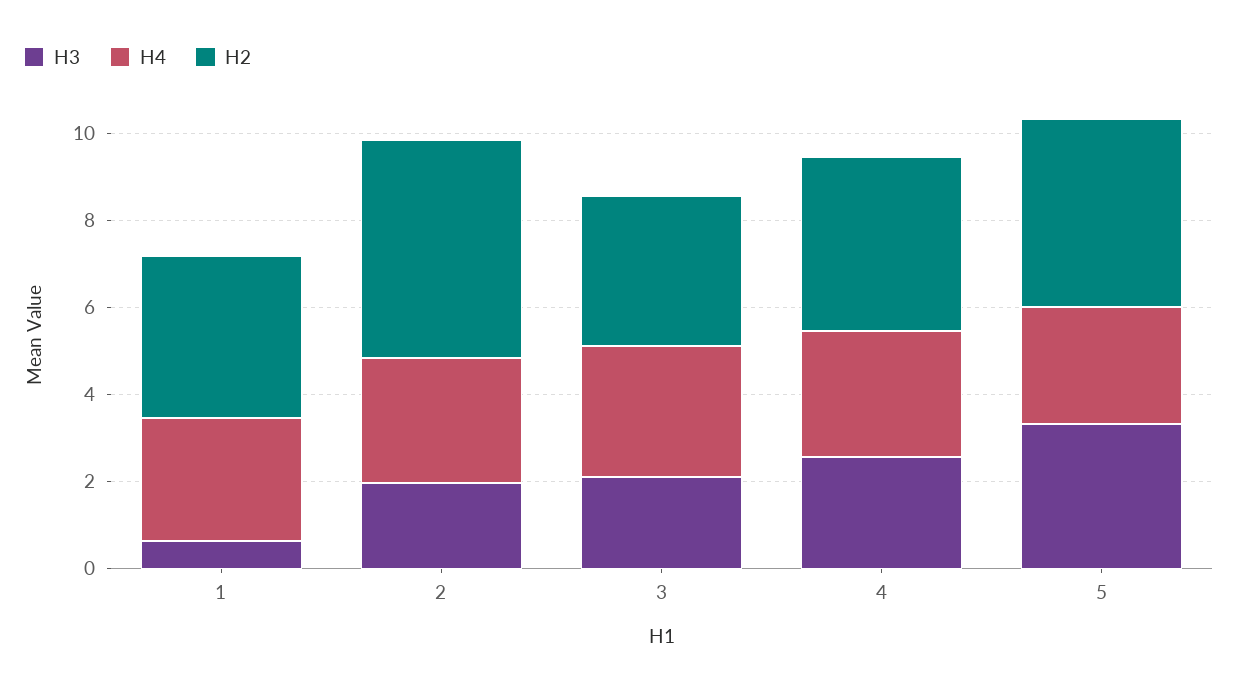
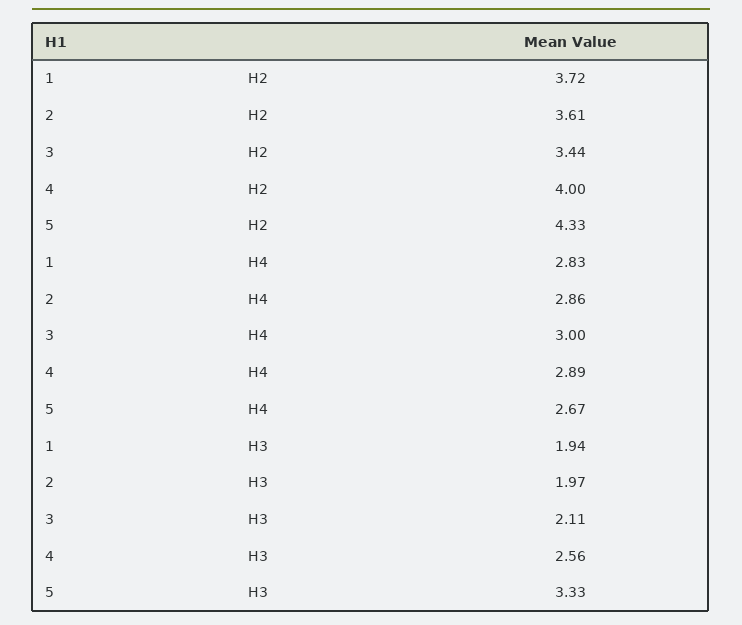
  {
    "H3": {
-     "1": 0.5,
+     "1": 1.94,
      "2": 1.97,
      "3": 2.11,
      "4": 2.56,
      "5": 3.33
    },
    "H4": {
      "1": 2.83,
      "2": 2.86,
      "3": 3,
      "4": 2.89,
      "5": 2.67
    },
    "H2": {
      "1": 3.72,
-     "2": 5,
+     "2": 3.61,
      "3": 3.44,
      "4": 4,
      "5": 4.33
    }
  }

